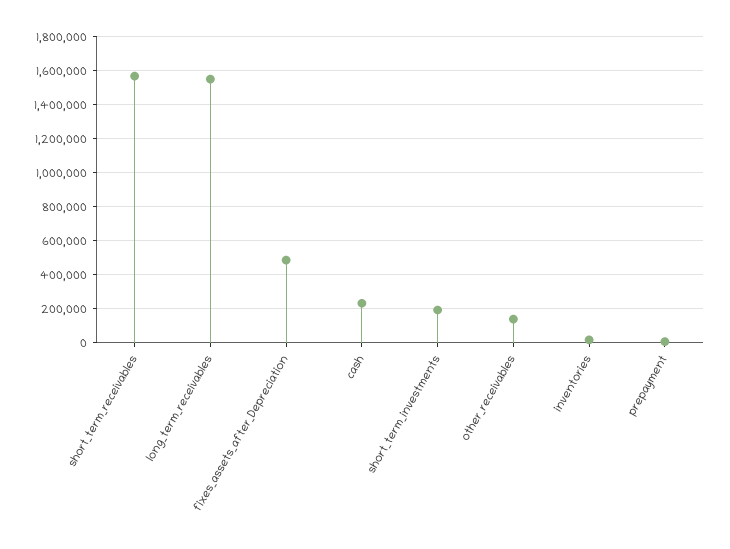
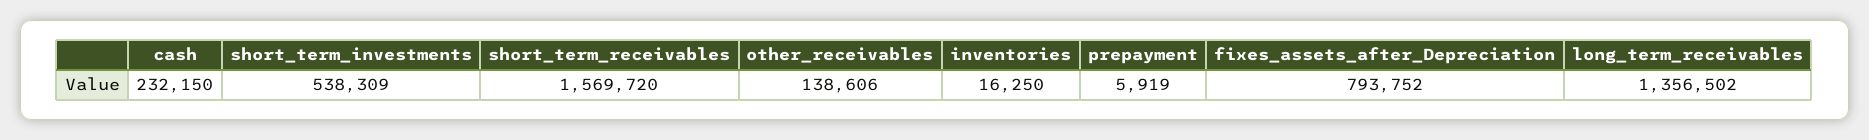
  {
    "short_term_receivables": 1569720,
-   "long_term_receivables": 1550000,
+   "long_term_receivables": 1356502,
-   "fixes_assets_after_Depreciation": 500000,
+   "fixes_assets_after_Depreciation": 793752,
    "cash": 232150,
-   "short_term_investments": 200000,
+   "short_term_investments": 538309,
    "other_receivables": 138606,
    "inventories": 16250,
    "prepayment": 5919
  }

